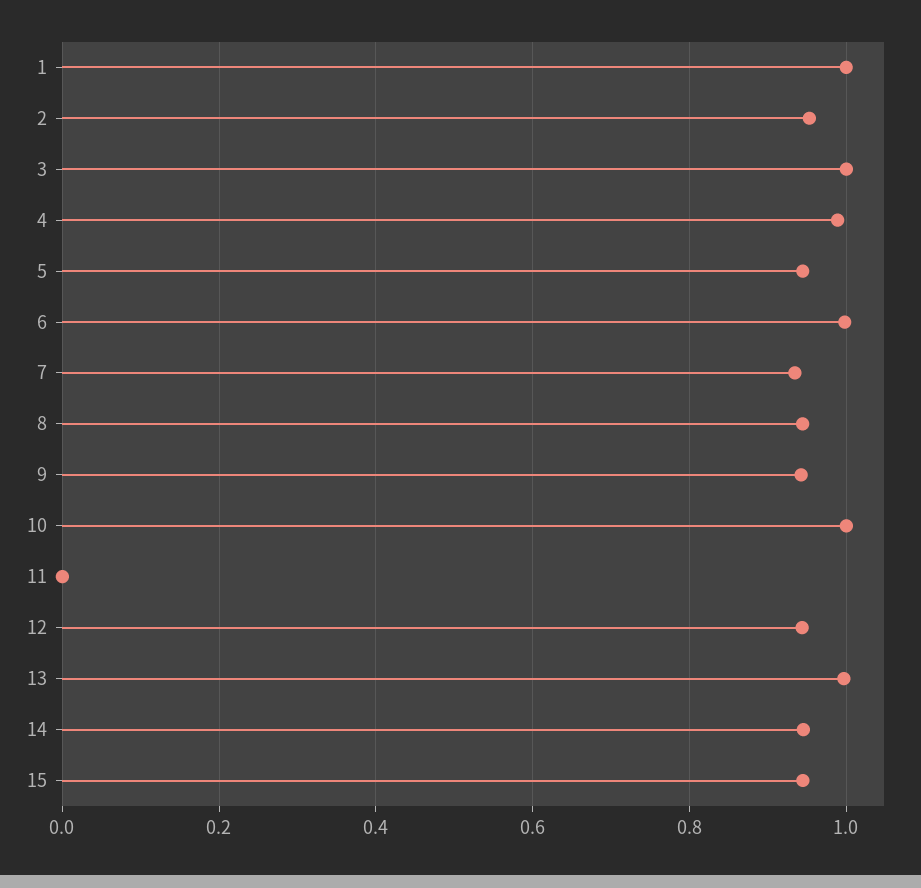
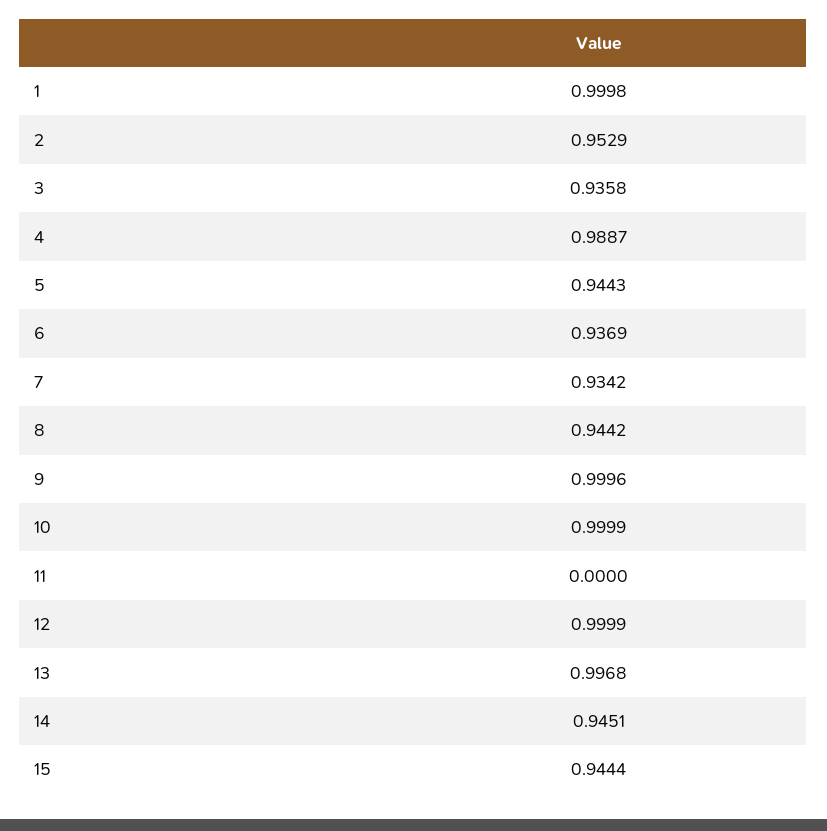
  {
    "1": 0.9998,
    "2": 0.9529,
-   "3": 1,
+   "3": 0.9358,
    "4": 0.9887,
    "5": 0.9443,
-   "6": 1,
+   "6": 0.9369,
    "7": 0.9342,
    "8": 0.9442,
-   "9": 0.94,
+   "9": 0.9996,
    "10": 0.9999,
    "11": 0,
-   "12": 0.94,
+   "12": 0.9999,
    "13": 0.9968,
    "14": 0.9451,
    "15": 0.9444
  }

